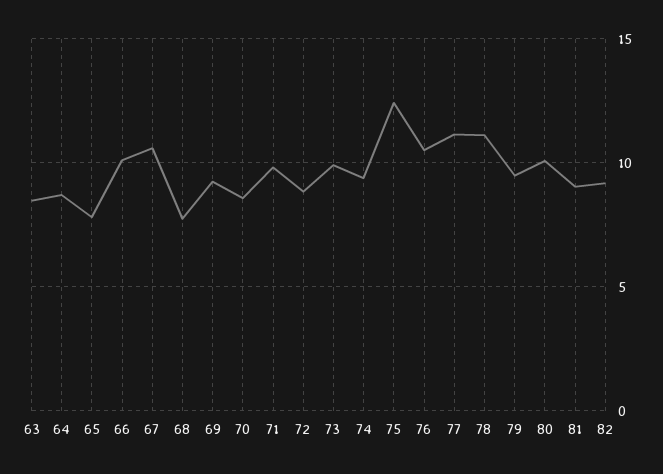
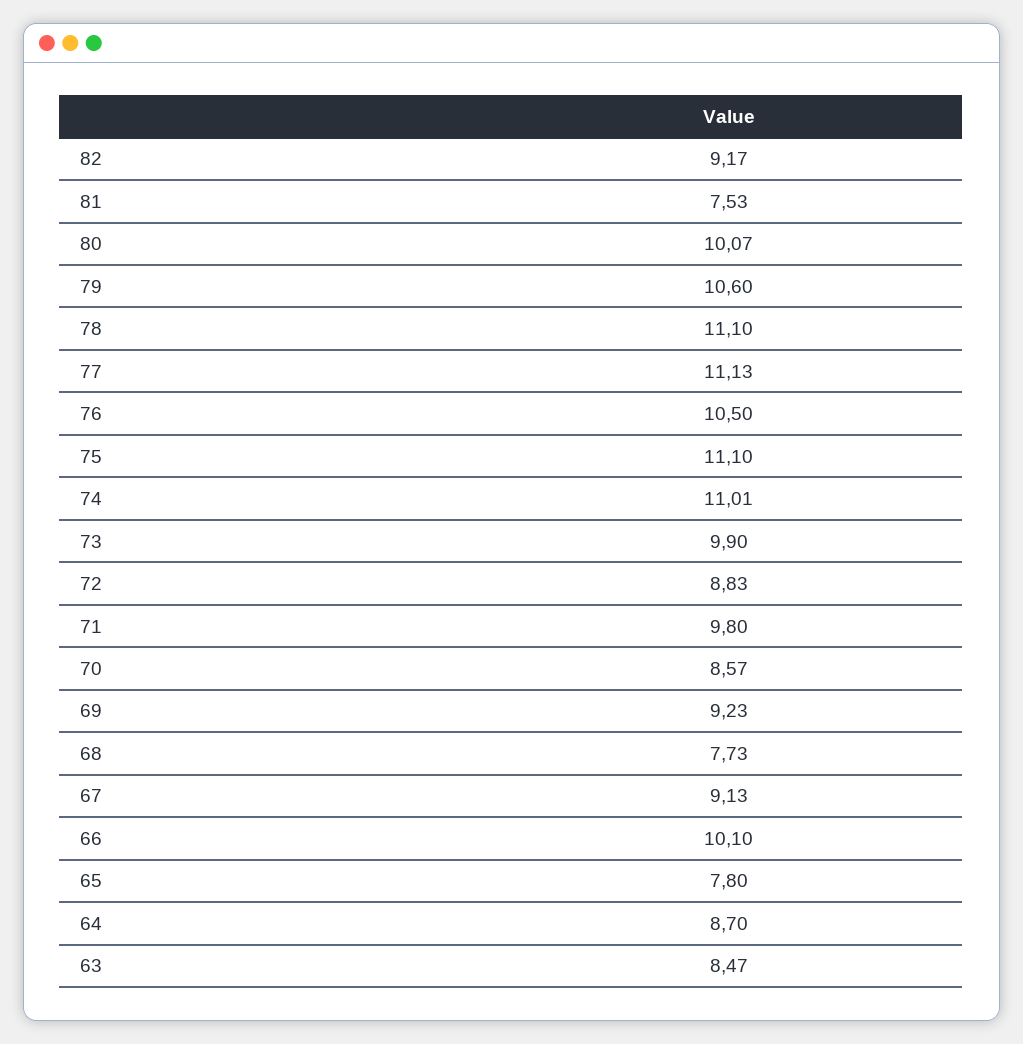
  {
    "63": 8.47,
    "64": 8.7,
    "65": 7.8,
    "66": 10.1,
-   "67": 10.5,
+   "67": 9.13,
    "68": 7.73,
    "69": 9.23,
    "70": 8.57,
    "71": 9.8,
    "72": 8.83,
    "73": 9.9,
-   "74": 9.5,
+   "74": 11.01,
-   "75": 12.5,
+   "75": 11.1,
    "76": 10.5,
    "77": 11.13,
    "78": 11.1,
-   "79": 9.5,
+   "79": 10.6,
    "80": 10.07,
-   "81": 9,
+   "81": 7.53,
    "82": 9.17
  }

